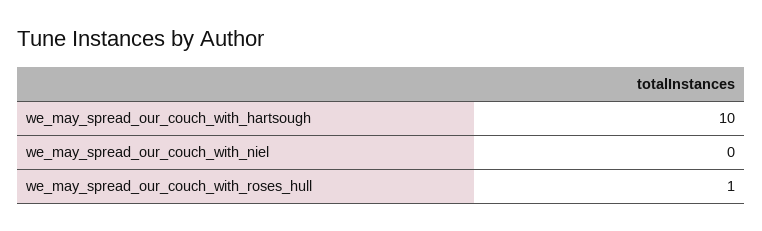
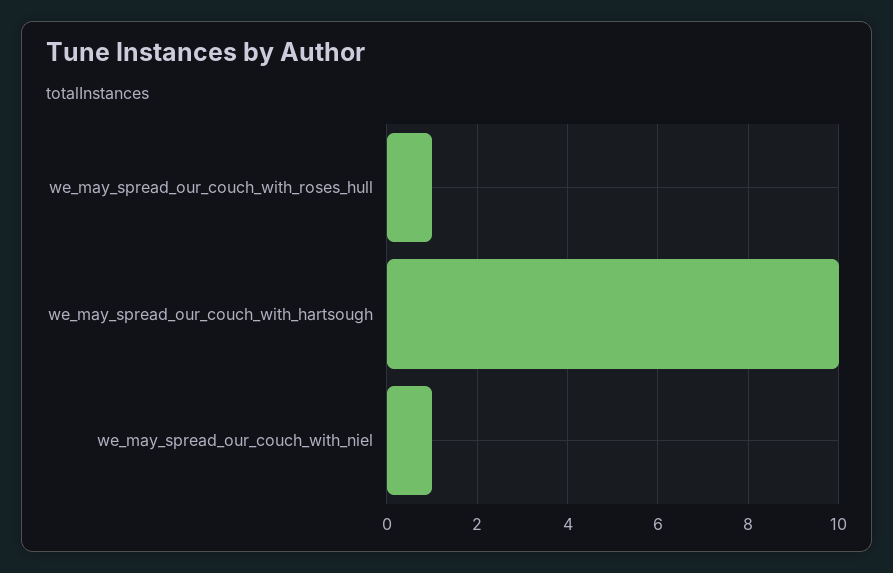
  {
    "we_may_spread_our_couch_with_hartsough": 10,
-   "we_may_spread_our_couch_with_niel": 0,
+   "we_may_spread_our_couch_with_niel": 1,
    "we_may_spread_our_couch_with_roses_hull": 1
  }

